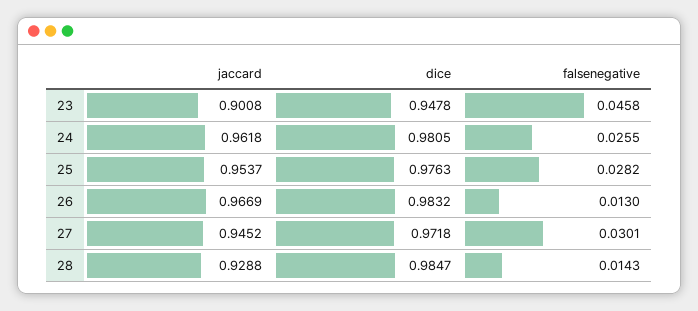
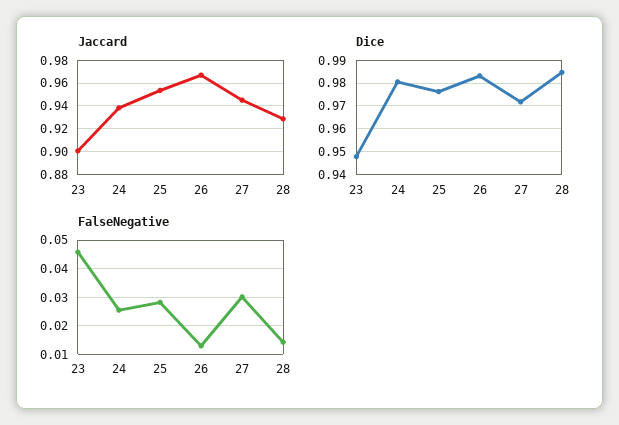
  {
    "jaccard": {
      "23": 0.9008,
-     "24": 0.9618,
+     "24": 0.94,
      "25": 0.9537,
      "26": 0.9669,
      "27": 0.9452,
      "28": 0.9288
    },
    "dice": {
      "23": 0.9478,
      "24": 0.9805,
      "25": 0.9763,
      "26": 0.9832,
      "27": 0.9718,
      "28": 0.9847
    },
    "falsenegative": {
      "23": 0.0458,
      "24": 0.0255,
      "25": 0.0282,
      "26": 0.013,
      "27": 0.0301,
      "28": 0.0143
    }
  }

